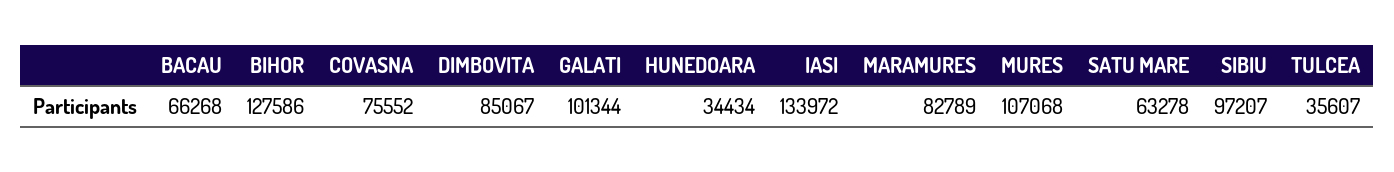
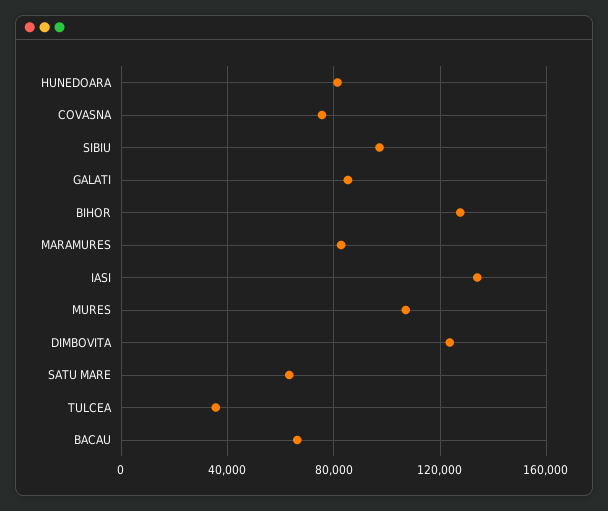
  {
    "BACAU": 66268,
    "BIHOR": 127586,
    "COVASNA": 75552,
-   "DIMBOVITA": 85067,
+   "DIMBOVITA": 125000,
-   "GALATI": 101344,
+   "GALATI": 85000,
-   "HUNEDOARA": 34434,
+   "HUNEDOARA": 80000,
    "IASI": 133972,
    "MARAMURES": 82789,
    "MURES": 107068,
    "SATU MARE": 63278,
    "SIBIU": 97207,
    "TULCEA": 35607
  }

